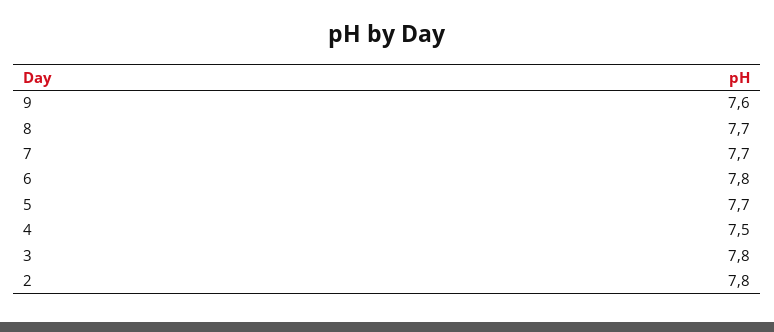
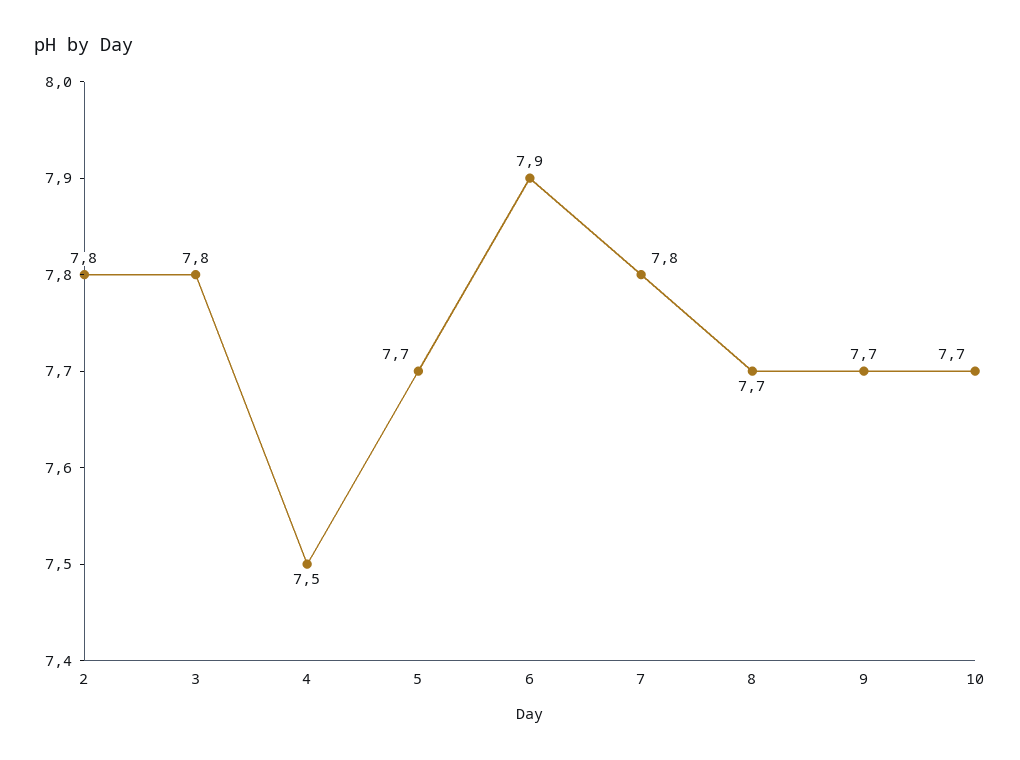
  {
-   "9": 7.6,
+   "9": 7.7,
    "8": 7.7,
-   "7": 7.7,
+   "7": 7.8,
-   "6": 7.8,
+   "6": 7.9,
    "5": 7.7,
    "4": 7.5,
    "3": 7.8,
-   "2": 7.8
+   "2": 7.8,
+   "10": 7.7
  }

